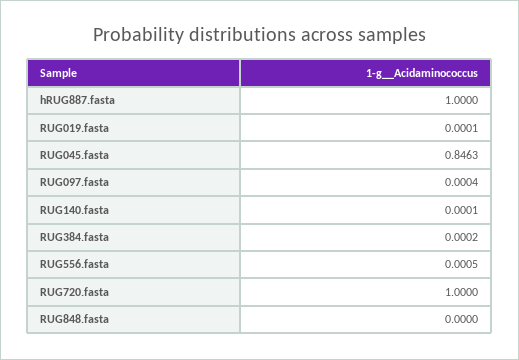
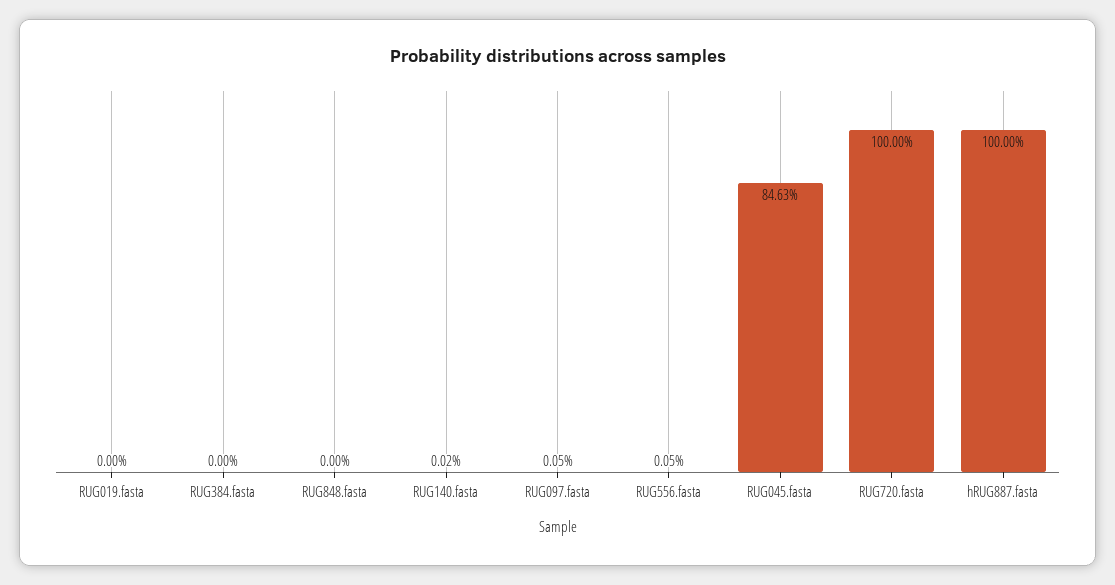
  {
    "hRUG887.fasta": 1,
-   "RUG019.fasta": 0.0001,
+   "RUG019.fasta": 0,
    "RUG045.fasta": 0.8463,
-   "RUG097.fasta": 0.0004,
+   "RUG097.fasta": 0.0005,
-   "RUG140.fasta": 0.0001,
+   "RUG140.fasta": 0.0002,
-   "RUG384.fasta": 0.0002,
+   "RUG384.fasta": 0,
    "RUG556.fasta": 0.0005,
    "RUG720.fasta": 1,
    "RUG848.fasta": 0
  }

